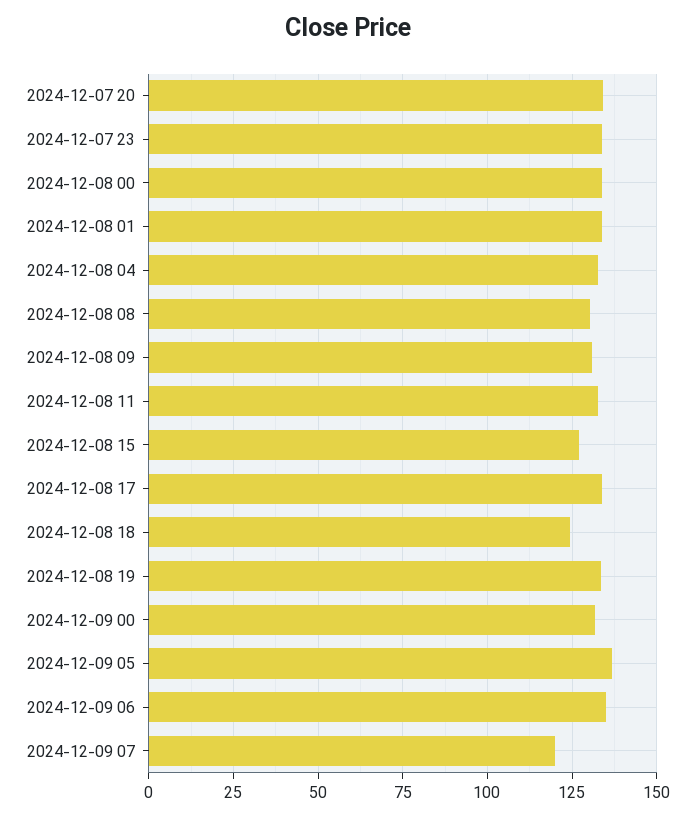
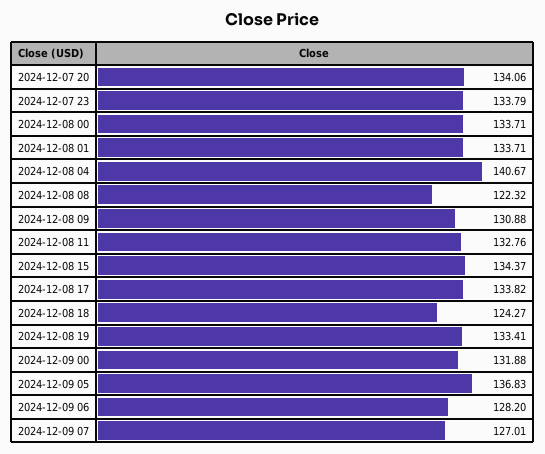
  {
    "2024-12-07 20": 134.06,
    "2024-12-07 23": 133.79,
    "2024-12-08 00": 133.71,
    "2024-12-08 01": 133.71,
-   "2024-12-08 04": 132.5,
+   "2024-12-08 04": 140.67,
-   "2024-12-08 08": 130,
+   "2024-12-08 08": 122.32,
    "2024-12-08 09": 130.88,
    "2024-12-08 11": 132.76,
-   "2024-12-08 15": 127.5,
+   "2024-12-08 15": 134.37,
    "2024-12-08 17": 133.82,
    "2024-12-08 18": 124.27,
    "2024-12-08 19": 133.41,
    "2024-12-09 00": 131.88,
    "2024-12-09 05": 136.83,
-   "2024-12-09 06": 135,
+   "2024-12-09 06": 128.2,
-   "2024-12-09 07": 120
+   "2024-12-09 07": 127.01
  }

